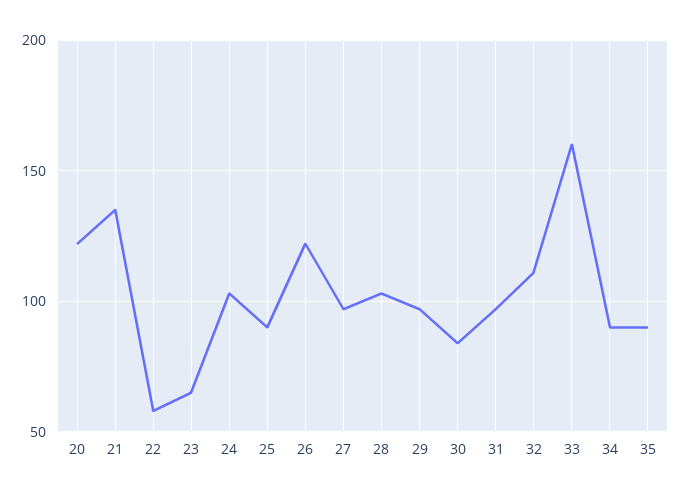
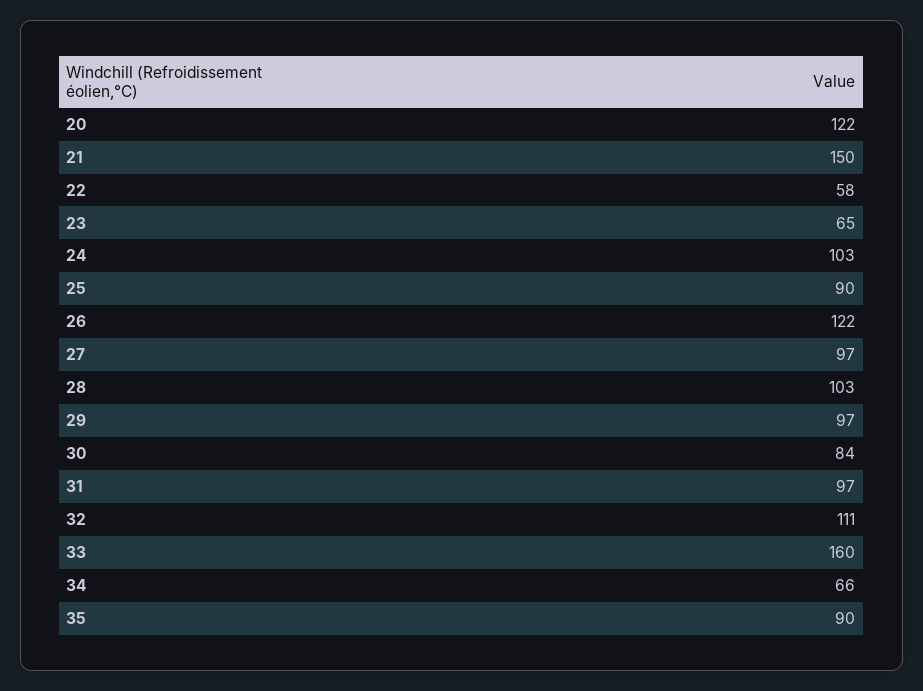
  {
    "20": 122,
-   "21": 135,
+   "21": 150,
    "22": 58,
    "23": 65,
    "24": 103,
    "25": 90,
    "26": 122,
    "27": 97,
    "28": 103,
    "29": 97,
    "30": 84,
    "31": 97,
    "32": 111,
    "33": 160,
-   "34": 90,
+   "34": 66,
    "35": 90
  }

